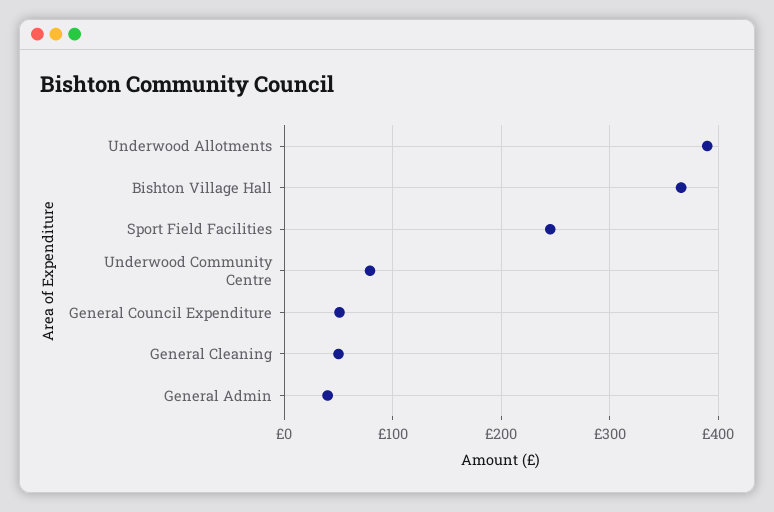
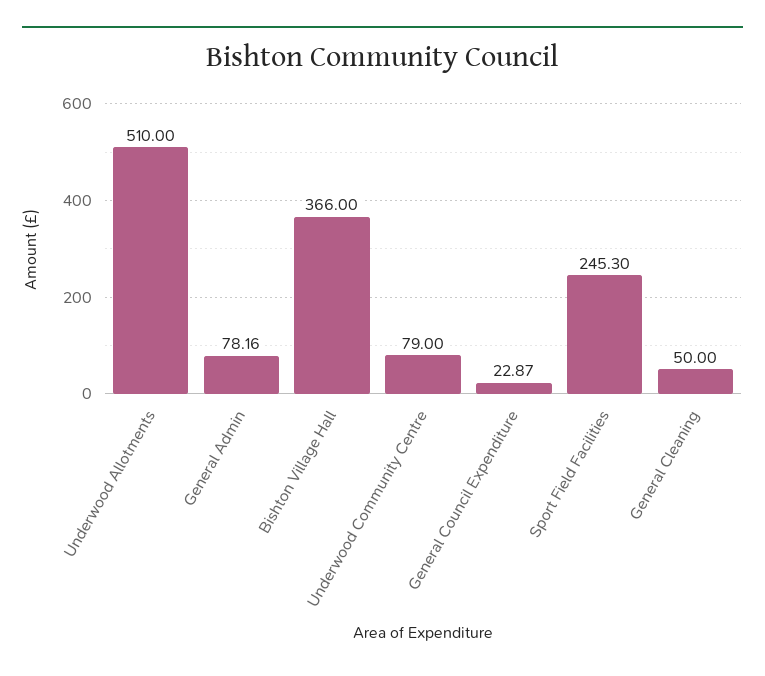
  {
-   "Underwood Allotments": 390,
+   "Underwood Allotments": 510,
    "Bishton Village Hall": 366,
    "Sport Field Facilities": 245.3,
    "Underwood Community Centre": 79,
-   "General Council Expenditure": 50,
+   "General Council Expenditure": 22.87,
    "General Cleaning": 50,
-   "General Admin": 40
+   "General Admin": 78.16
  }

